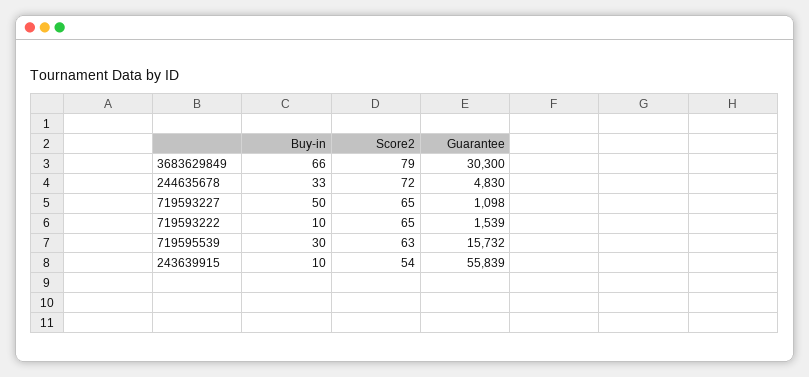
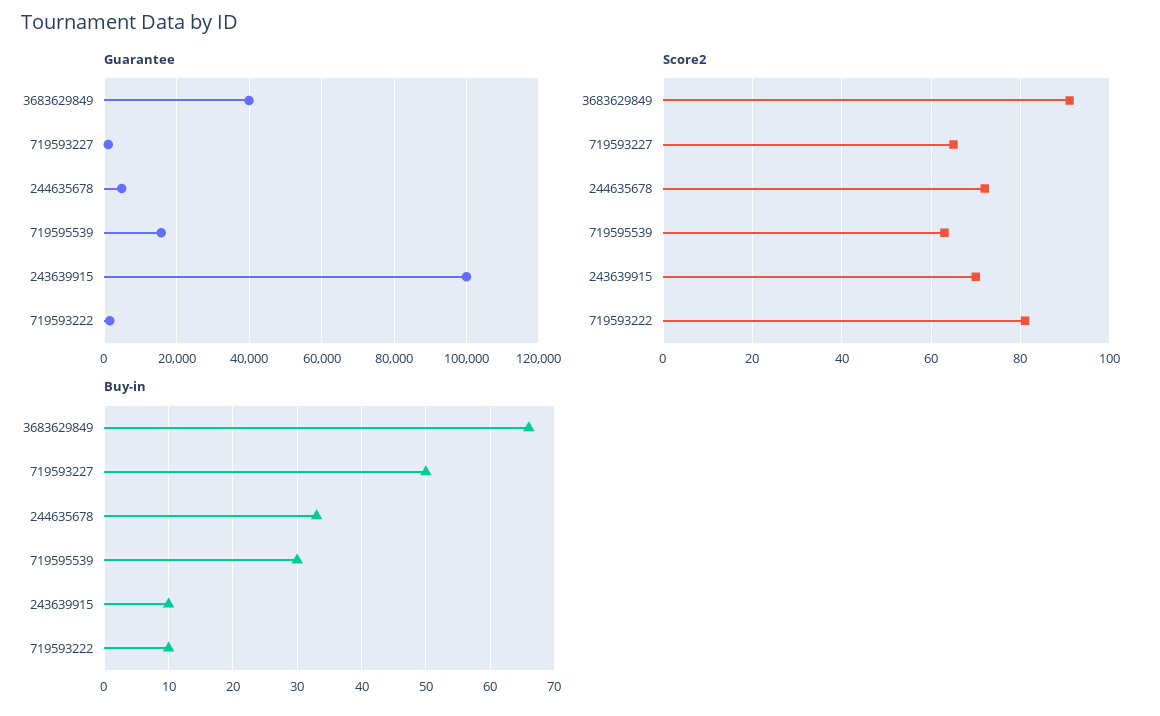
  {
    "Buy-in": {
      "3683629849": 66,
      "244635678": 33,
      "719593227": 50,
      "719593222": 10,
      "719595539": 30,
      "243639915": 10
    },
    "Score2": {
-     "3683629849": 79,
+     "3683629849": 90,
      "244635678": 72,
      "719593227": 65,
-     "719593222": 65,
+     "719593222": 80,
      "719595539": 63,
-     "243639915": 54
+     "243639915": 70
    },
    "Guarantee": {
-     "3683629849": 30300,
+     "3683629849": 40000,
      "244635678": 4830,
      "719593227": 1098,
      "719593222": 1539,
      "719595539": 15732,
-     "243639915": 55839
+     "243639915": 100000
    }
  }

